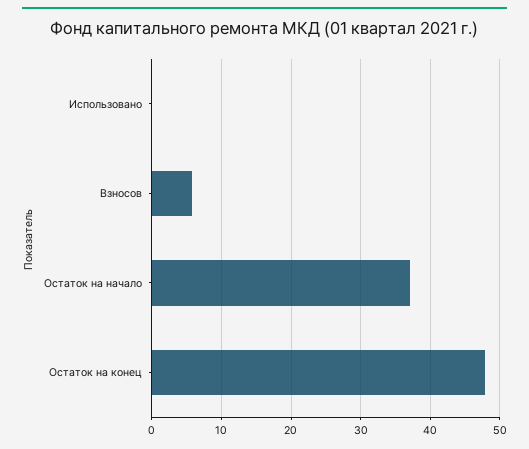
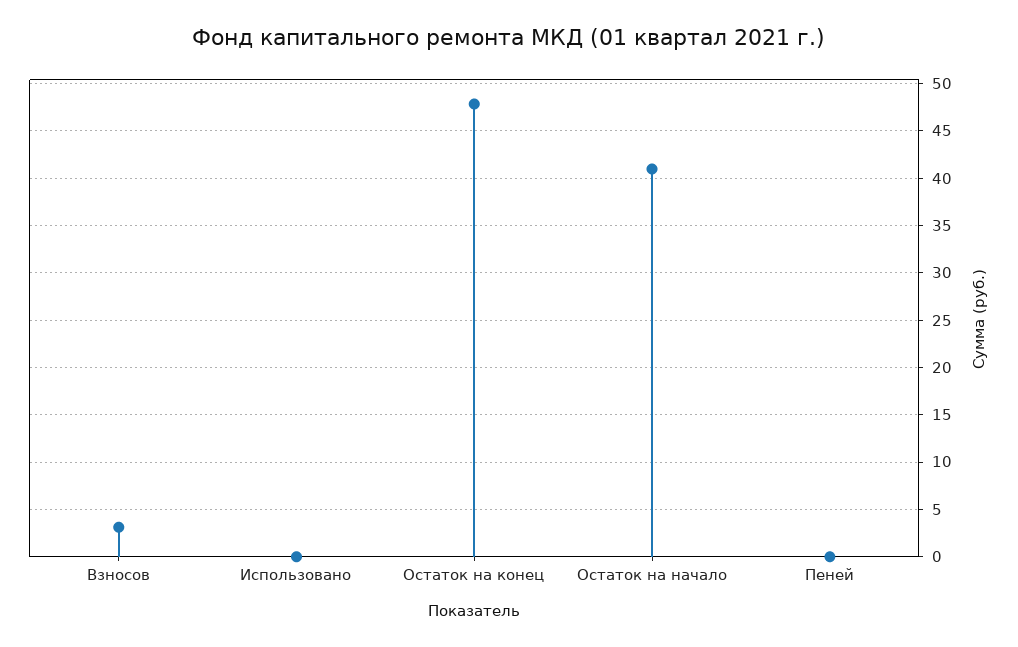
  {
    "Использовано": 0,
-   "Взносов": 6,
+   "Взносов": 3,
-   "Остаток на начало": 37,
+   "Остаток на начало": 41,
-   "Остаток на конец": 48
+   "Остаток на конец": 48,
+   "Пеней": 0
  }

